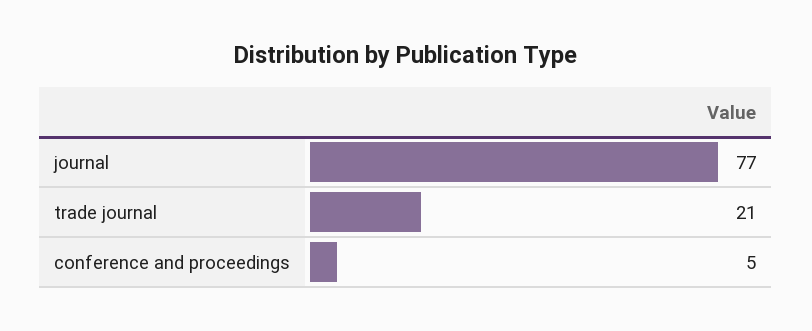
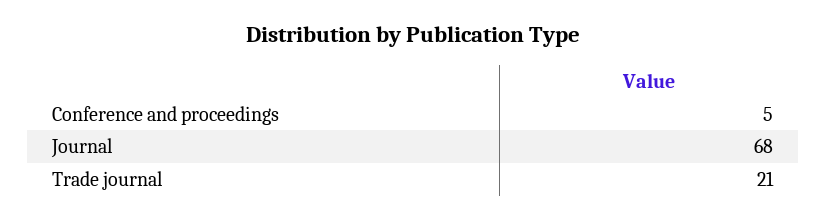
  {
-   "journal": 77,
+   "journal": 68,
    "trade journal": 21,
    "conference and proceedings": 5
  }

